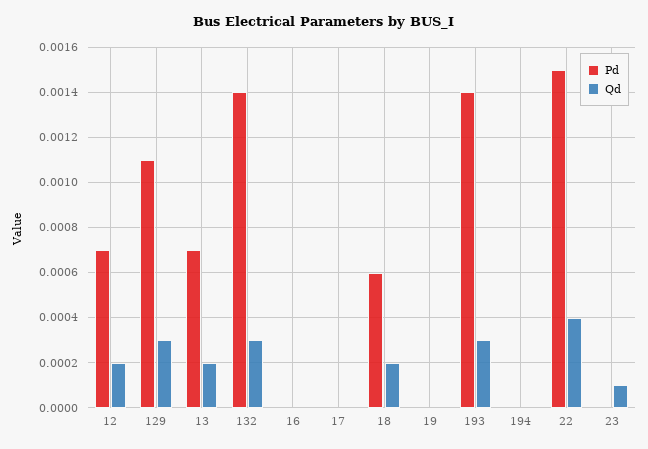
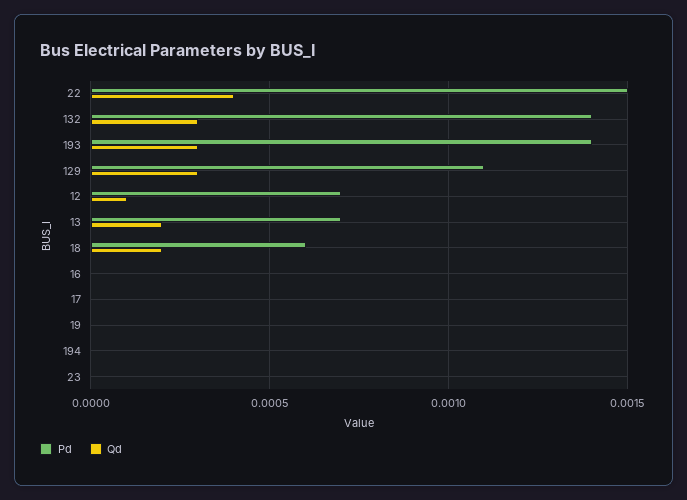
  {
    "Pd": {
      "12": 0.0007,
      "129": 0.0011,
      "13": 0.0007,
      "132": 0.0014,
      "16": 0,
      "17": 0,
      "18": 0.0006,
      "19": 0,
      "193": 0.0014,
      "194": 0,
      "22": 0.0015,
      "23": 0
    },
    "Qd": {
-     "12": 0.0002,
+     "12": 0.0001,
      "129": 0.0003,
      "13": 0.0002,
      "132": 0.0003,
      "16": 0,
      "17": 0,
      "18": 0.0002,
      "19": 0,
      "193": 0.0003,
      "194": 0,
      "22": 0.0004,
-     "23": 0.0001
+     "23": 0
    }
  }

